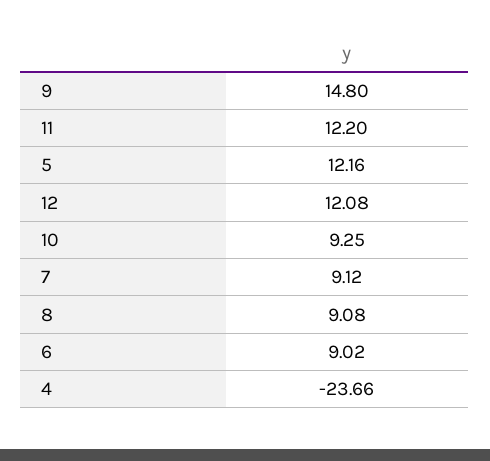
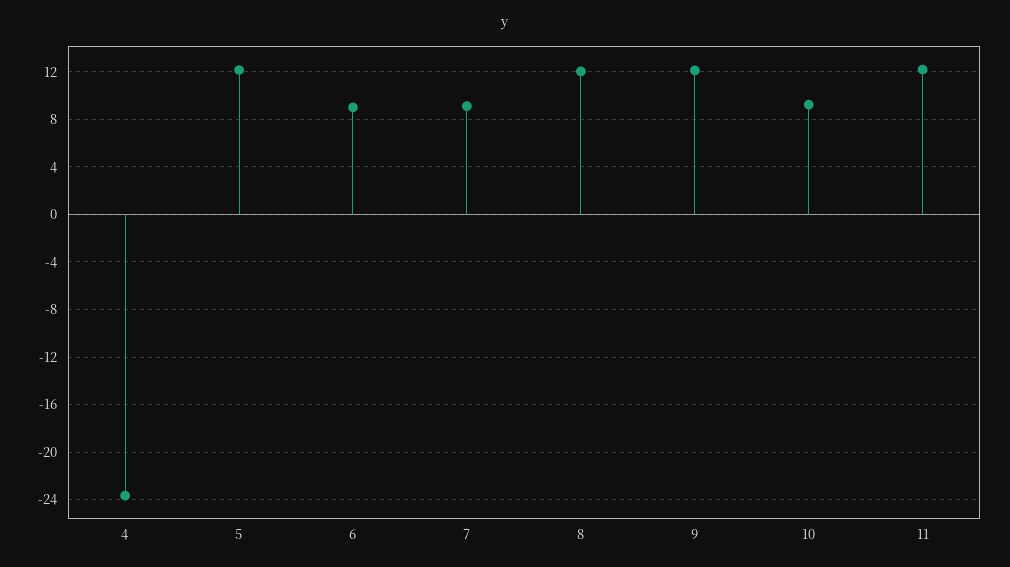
  {
-   "9": 14.8,
+   "9": 12,
    "11": 12.2,
    "5": 12.16,
-   "12": 12.08,
    "10": 9.25,
    "7": 9.12,
-   "8": 9.08,
+   "8": 12,
    "6": 9.02,
    "4": -23.66
  }

